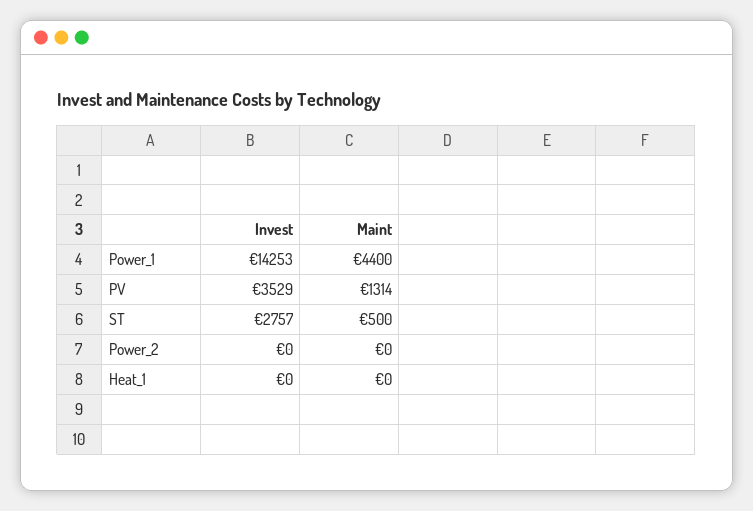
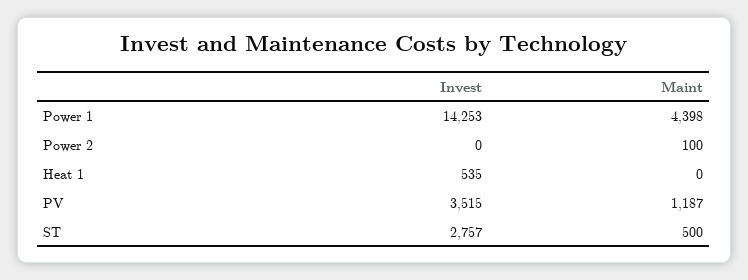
  {
    "Invest": {
      "Power_1": 14253,
-     "PV": 3529,
+     "PV": 3515,
      "ST": 2757,
      "Power_2": 0,
-     "Heat_1": 0
+     "Heat_1": 535
    },
    "Maint": {
-     "Power_1": 4400,
+     "Power_1": 4398,
-     "PV": 1314,
+     "PV": 1187,
      "ST": 500,
-     "Power_2": 0,
+     "Power_2": 100,
      "Heat_1": 0
    }
  }

